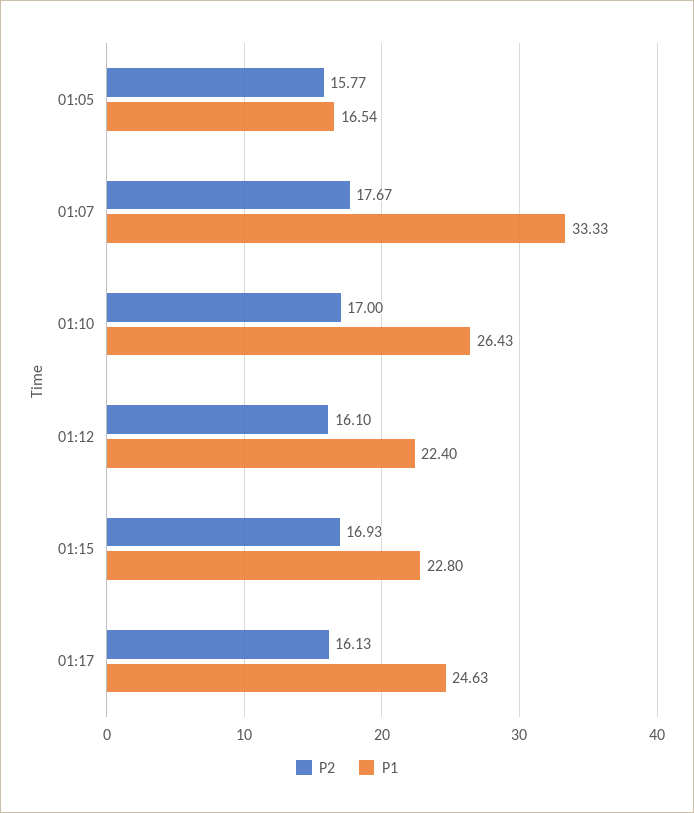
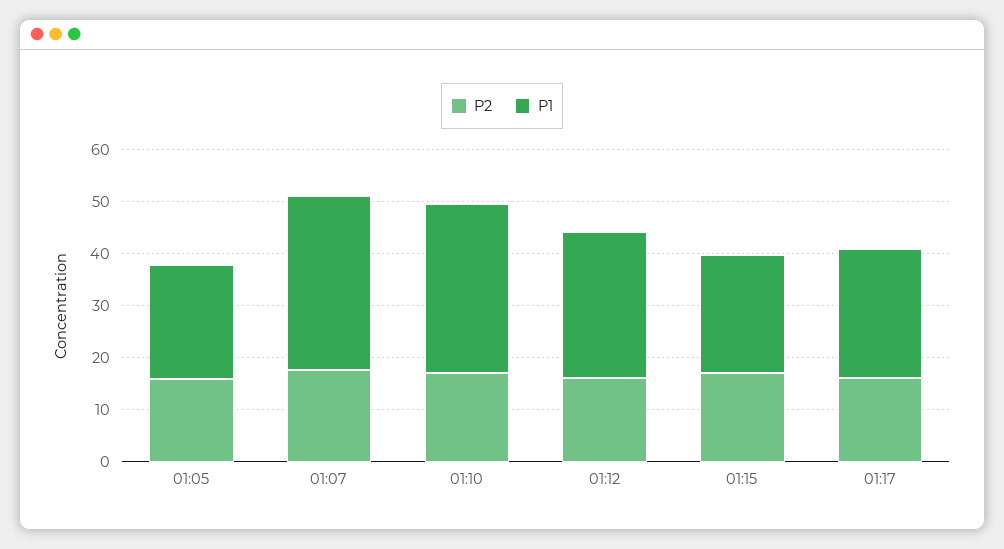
  {
    "P2": {
      "01:05": 15.77,
      "01:07": 17.67,
      "01:10": 17,
      "01:12": 16.1,
      "01:15": 16.93,
      "01:17": 16.13
    },
    "P1": {
-     "01:05": 16.54,
+     "01:05": 22,
      "01:07": 33.33,
-     "01:10": 26.43,
+     "01:10": 32,
-     "01:12": 22.4,
+     "01:12": 28,
      "01:15": 22.8,
      "01:17": 24.63
    }
  }

